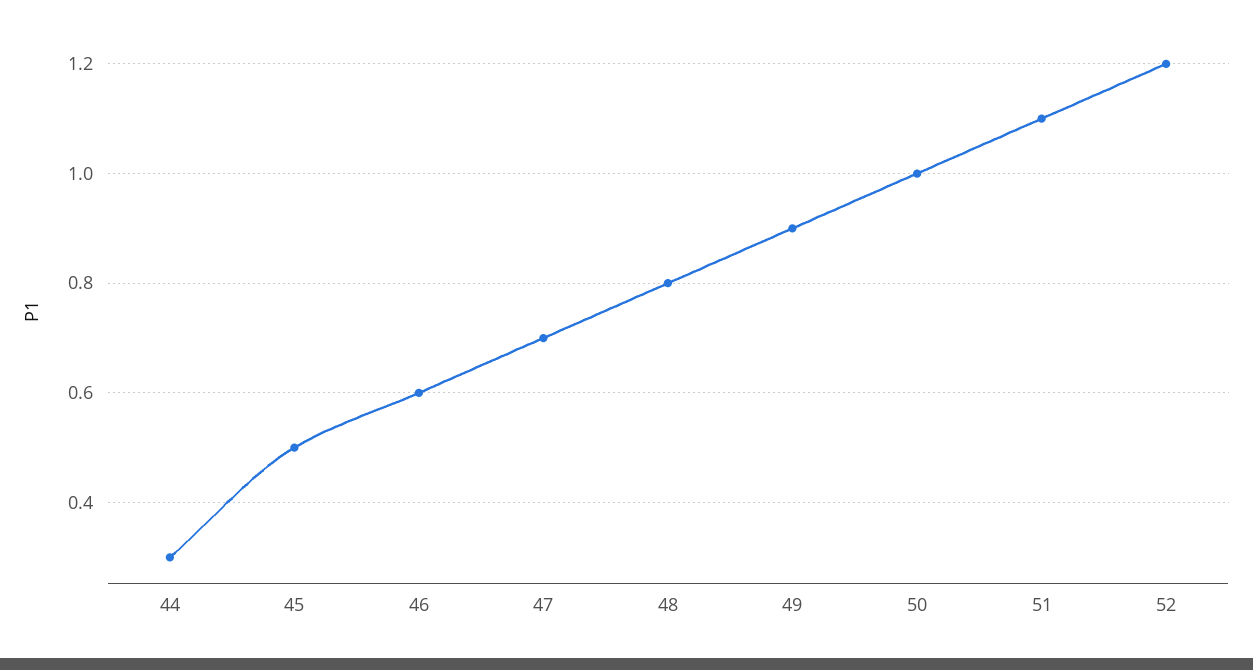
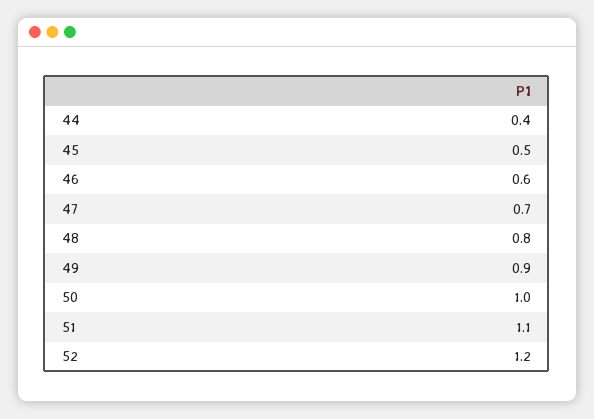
  {
-   "44": 0.3,
+   "44": 0.4,
    "45": 0.5,
    "46": 0.6,
    "47": 0.7,
    "48": 0.8,
    "49": 0.9,
    "50": 1,
    "51": 1.1,
    "52": 1.2
  }

